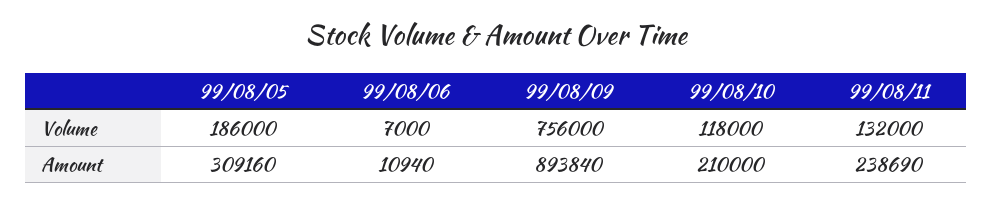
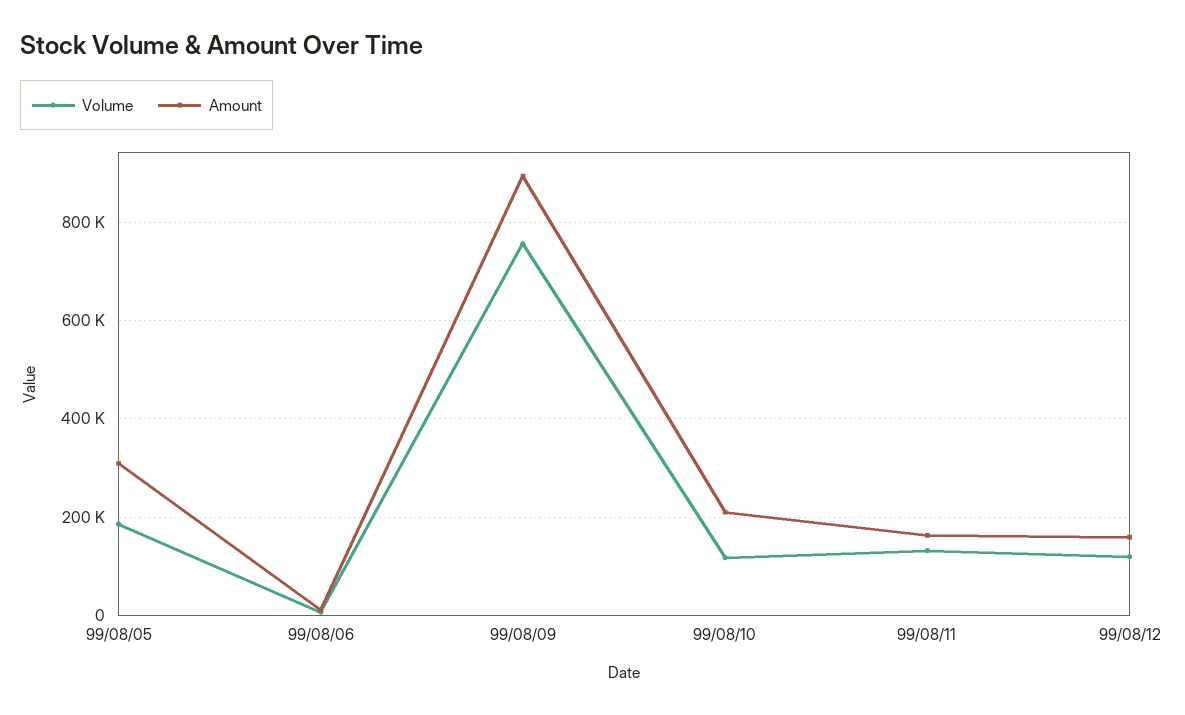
  {
    "Volume": {
      "99/08/05": 186000,
      "99/08/06": 7000,
      "99/08/09": 756000,
      "99/08/10": 118000,
-     "99/08/11": 132000
+     "99/08/11": 132000,
+     "99/08/12": 120000
    },
    "Amount": {
      "99/08/05": 309160,
      "99/08/06": 10940,
      "99/08/09": 893840,
      "99/08/10": 210000,
-     "99/08/11": 238690
+     "99/08/11": 160000,
+     "99/08/12": 160000
    }
  }

